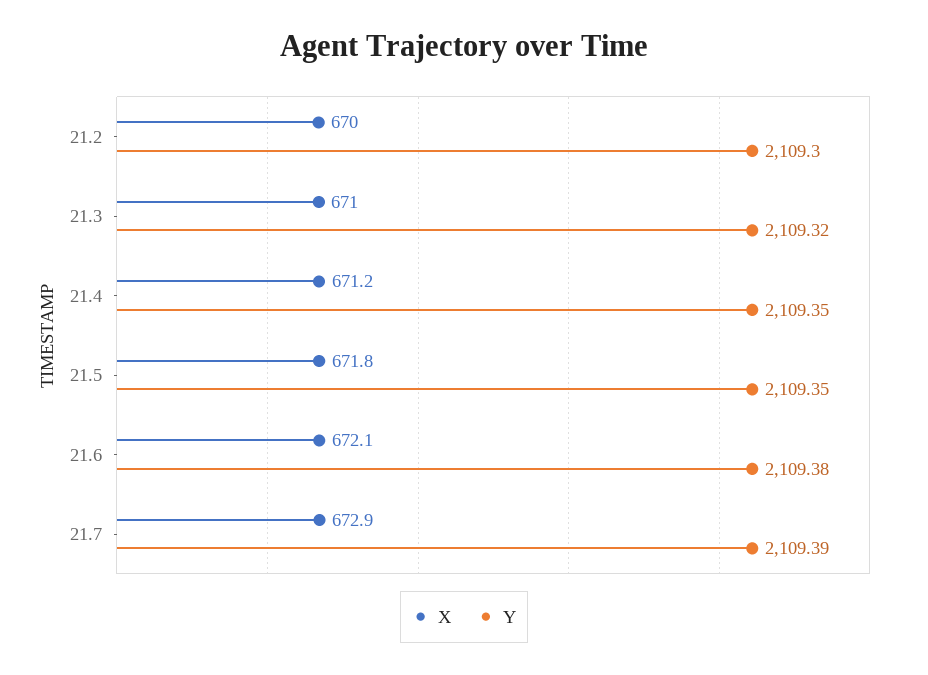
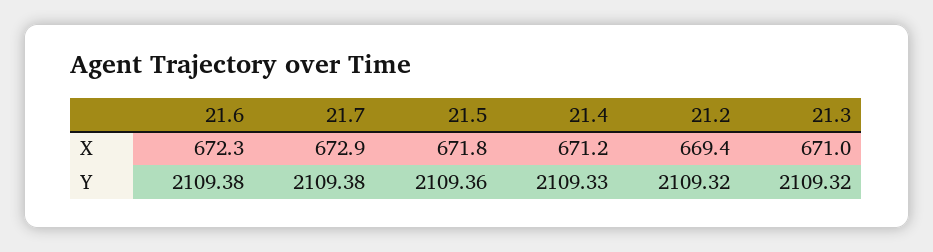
  {
    "X": {
-     "21.2": 670,
+     "21.2": 669.4,
      "21.3": 671,
      "21.4": 671.2,
      "21.5": 671.8,
-     "21.6": 672.1,
+     "21.6": 672.3,
      "21.7": 672.9
    },
    "Y": {
-     "21.2": 2109.3,
+     "21.2": 2109.32,
      "21.3": 2109.32,
-     "21.4": 2109.35,
+     "21.4": 2109.33,
-     "21.5": 2109.35,
+     "21.5": 2109.36,
      "21.6": 2109.38,
-     "21.7": 2109.39
+     "21.7": 2109.38
    }
  }

